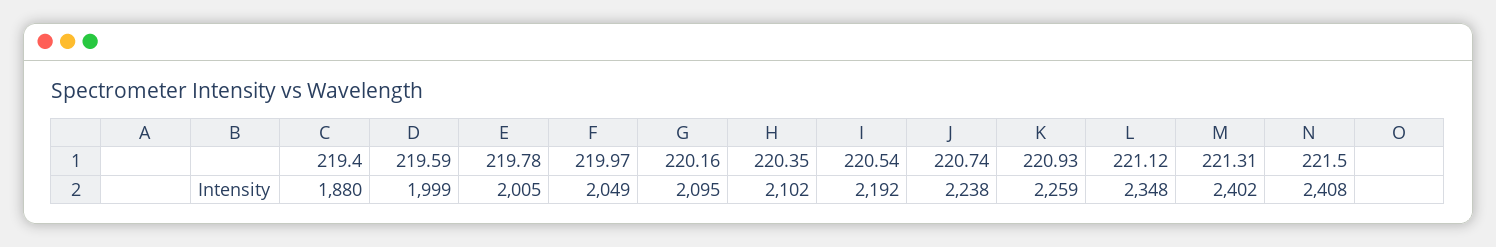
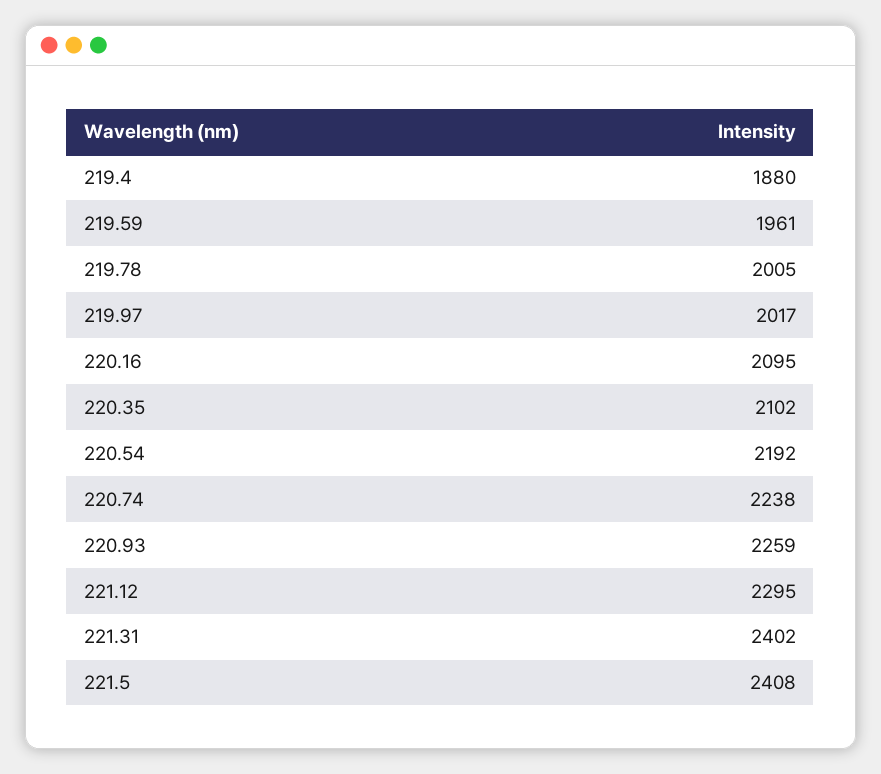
  {
    "219.4": 1880,
-   "219.59": 1999,
+   "219.59": 1961,
    "219.78": 2005,
-   "219.97": 2049,
+   "219.97": 2017,
    "220.16": 2095,
    "220.35": 2102,
    "220.54": 2192,
    "220.74": 2238,
    "220.93": 2259,
-   "221.12": 2348,
+   "221.12": 2295,
    "221.31": 2402,
    "221.5": 2408
  }

